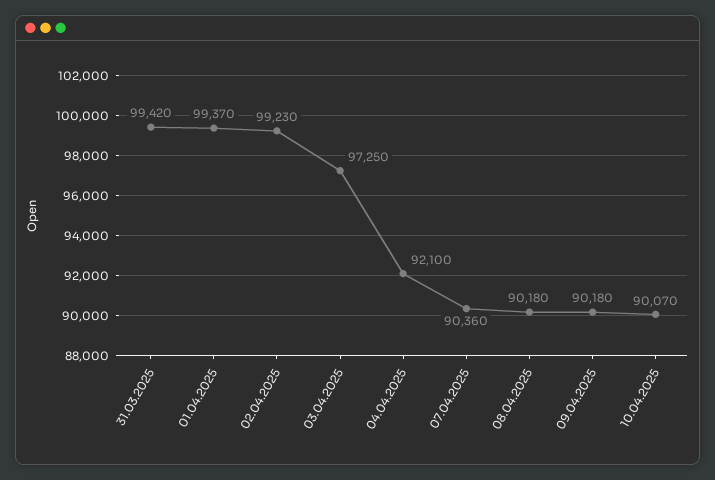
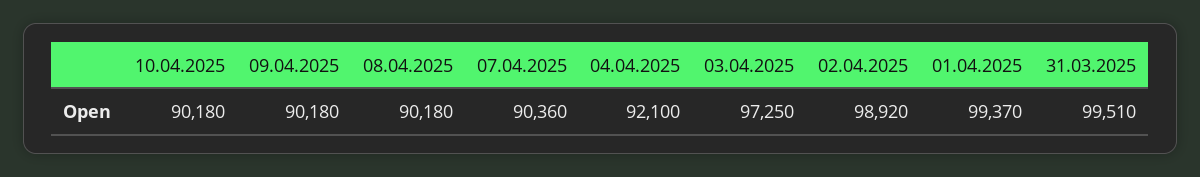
  {
-   "31.03.2025": 99420,
+   "31.03.2025": 99510,
    "01.04.2025": 99370,
-   "02.04.2025": 99230,
+   "02.04.2025": 98920,
    "03.04.2025": 97250,
    "04.04.2025": 92100,
    "07.04.2025": 90360,
    "08.04.2025": 90180,
    "09.04.2025": 90180,
-   "10.04.2025": 90070
+   "10.04.2025": 90180
  }

